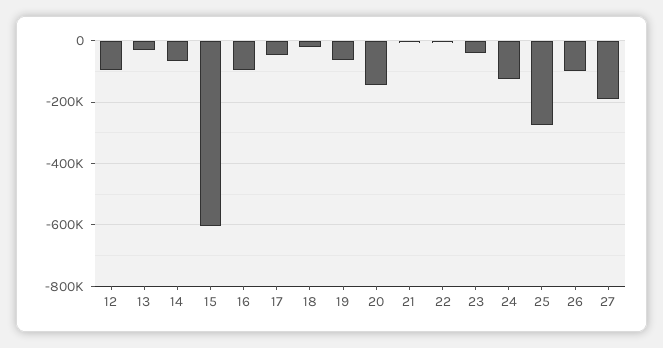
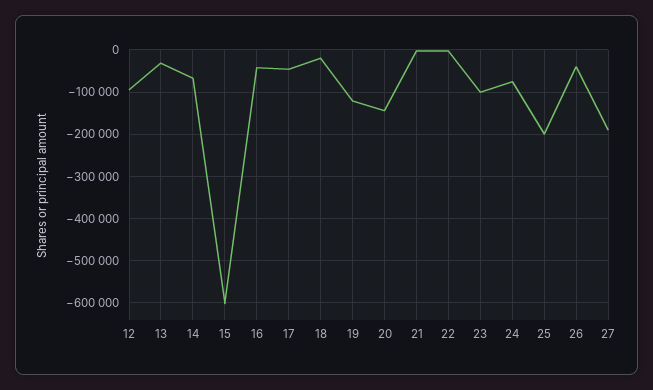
  {
    "12": -100000,
    "13": -40000,
    "14": -60000,
    "15": -600000,
-   "16": -100000,
+   "16": -40000,
    "17": -40000,
    "18": -20000,
-   "19": -60000,
+   "19": -120000,
    "20": -140000,
    "21": 0,
    "22": 0,
-   "23": -40000,
+   "23": -100000,
-   "24": -120000,
+   "24": -80000,
-   "25": -280000,
+   "25": -200000,
-   "26": -100000,
+   "26": -40000,
    "27": -200000
  }

